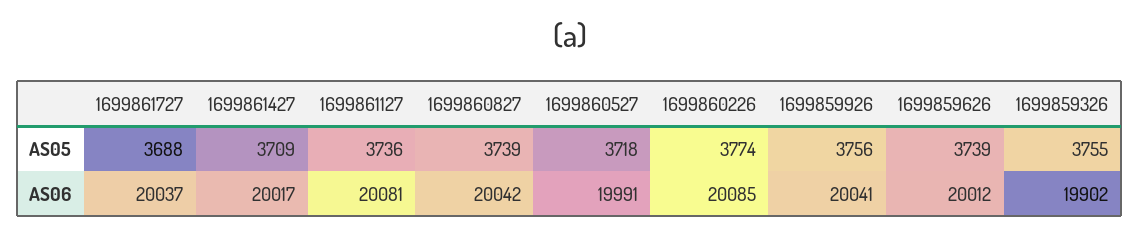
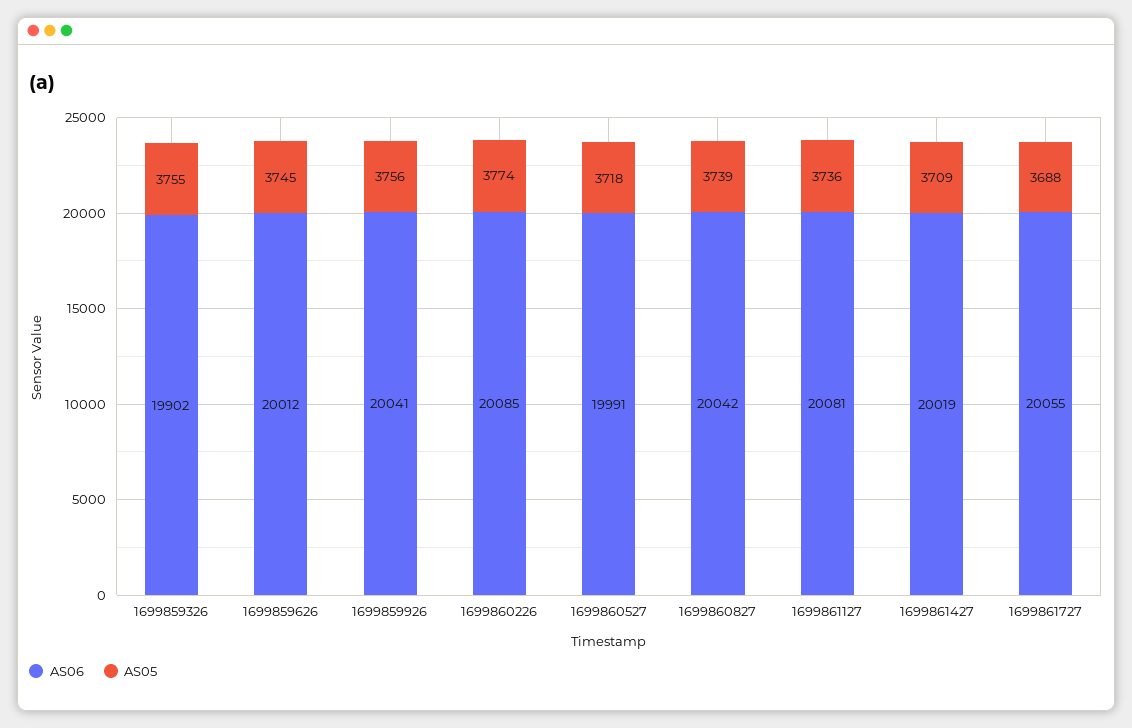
  {
    "AS05": {
      "1699861727": 3688,
      "1699861427": 3709,
      "1699861127": 3736,
      "1699860827": 3739,
      "1699860527": 3718,
      "1699860226": 3774,
      "1699859926": 3756,
-     "1699859626": 3739,
+     "1699859626": 3745,
      "1699859326": 3755
    },
    "AS06": {
-     "1699861727": 20037,
+     "1699861727": 20055,
-     "1699861427": 20017,
+     "1699861427": 20019,
      "1699861127": 20081,
      "1699860827": 20042,
      "1699860527": 19991,
      "1699860226": 20085,
      "1699859926": 20041,
      "1699859626": 20012,
      "1699859326": 19902
    }
  }

